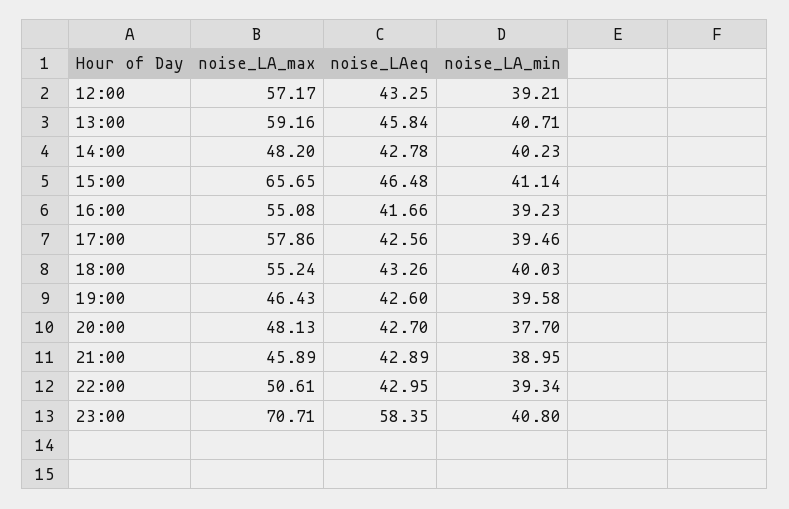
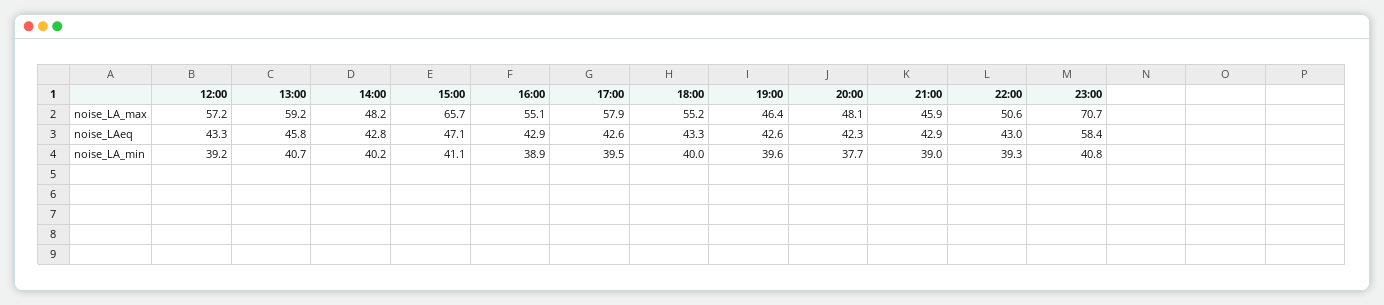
  {
    "noise_LA_max": {
      "12:00": 57.17,
      "13:00": 59.16,
      "14:00": 48.2,
      "15:00": 65.65,
      "16:00": 55.08,
      "17:00": 57.86,
      "18:00": 55.24,
      "19:00": 46.43,
      "20:00": 48.13,
      "21:00": 45.89,
      "22:00": 50.61,
      "23:00": 70.71
    },
    "noise_LAeq": {
      "12:00": 43.25,
      "13:00": 45.84,
      "14:00": 42.78,
-     "15:00": 46.48,
+     "15:00": 47.1,
-     "16:00": 41.66,
+     "16:00": 42.9,
      "17:00": 42.56,
      "18:00": 43.26,
      "19:00": 42.6,
-     "20:00": 42.7,
+     "20:00": 42.3,
      "21:00": 42.89,
      "22:00": 42.95,
      "23:00": 58.35
    },
    "noise_LA_min": {
      "12:00": 39.21,
      "13:00": 40.71,
      "14:00": 40.23,
      "15:00": 41.14,
-     "16:00": 39.23,
+     "16:00": 38.9,
      "17:00": 39.46,
      "18:00": 40.03,
      "19:00": 39.58,
      "20:00": 37.7,
      "21:00": 38.95,
      "22:00": 39.34,
      "23:00": 40.8
    }
  }

